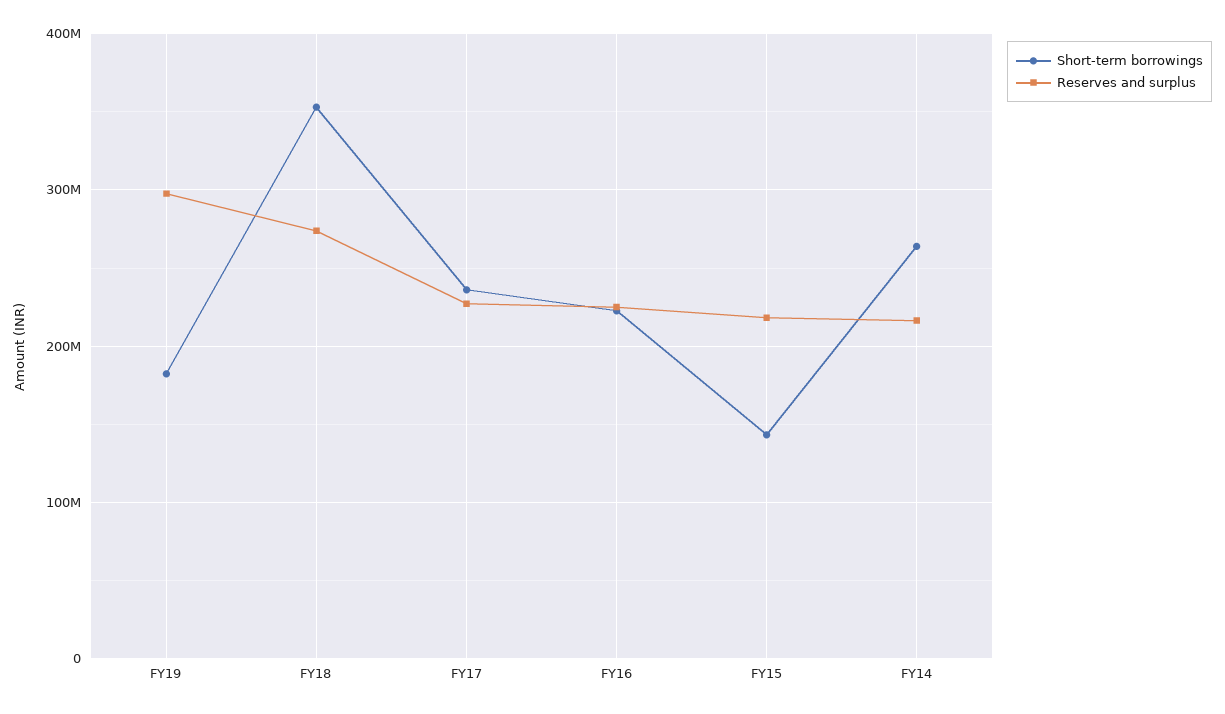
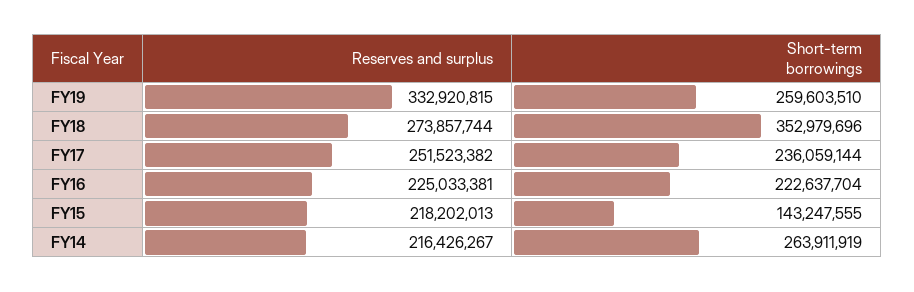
  {
    "Short-term borrowings": {
-     "FY19": 180000000,
+     "FY19": 259603510,
      "FY18": 352979696,
      "FY17": 236059144,
      "FY16": 222637704,
      "FY15": 143247555,
      "FY14": 263911919
    },
    "Reserves and surplus": {
-     "FY19": 300000000,
+     "FY19": 332920815,
      "FY18": 273857744,
-     "FY17": 230000000,
+     "FY17": 251523382,
      "FY16": 225033381,
      "FY15": 218202013,
      "FY14": 216426267
    }
  }

